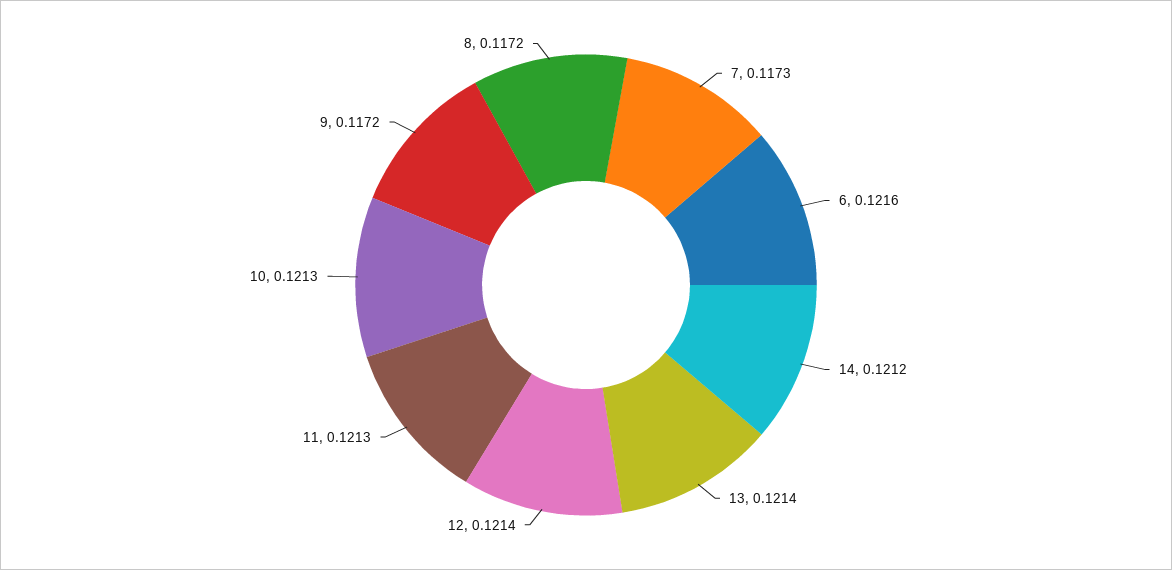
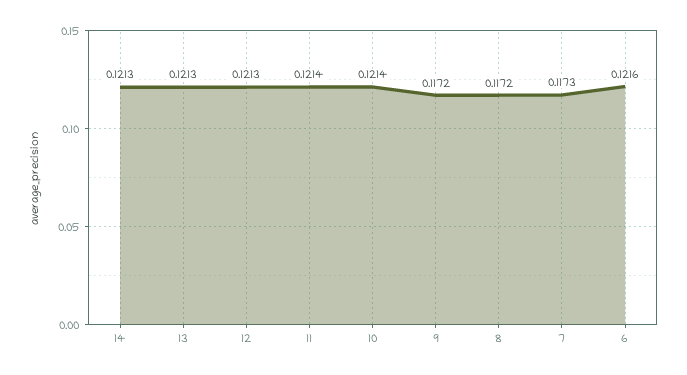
  {
    "7": 0.1173,
    "6": 0.1216,
-   "14": 0.1212,
+   "14": 0.1213,
-   "13": 0.1214,
+   "13": 0.1213,
-   "12": 0.1214,
+   "12": 0.1213,
-   "11": 0.1213,
+   "11": 0.1214,
-   "10": 0.1213,
+   "10": 0.1214,
    "9": 0.1172,
    "8": 0.1172
  }

